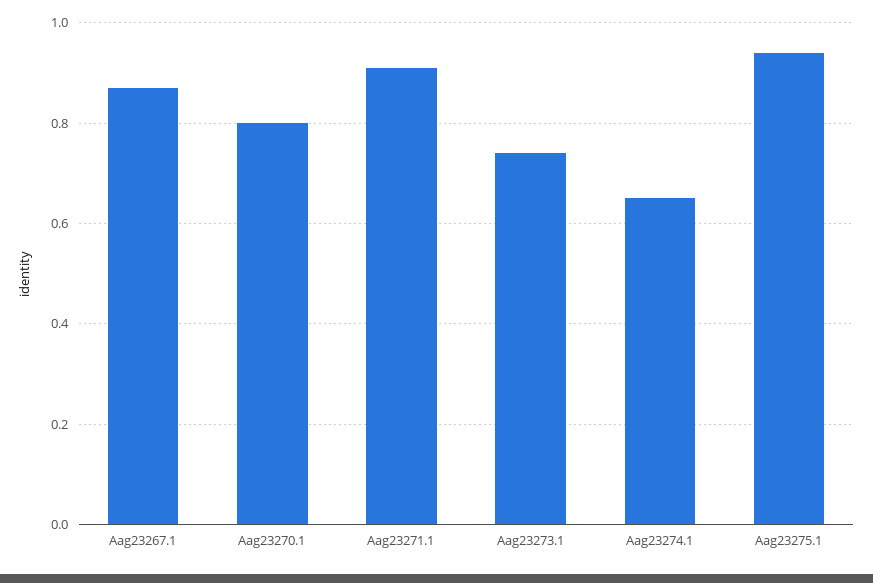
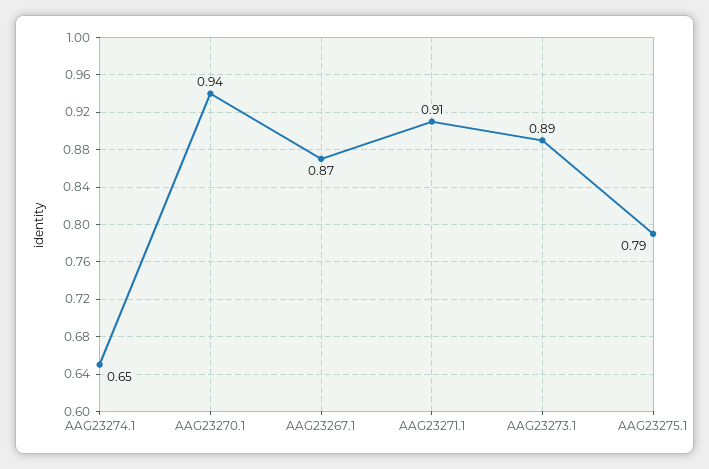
  {
    "Aag23267.1": 0.87,
-   "Aag23270.1": 0.8,
+   "Aag23270.1": 0.94,
    "Aag23271.1": 0.91,
-   "Aag23273.1": 0.75,
+   "Aag23273.1": 0.89,
    "Aag23274.1": 0.65,
-   "Aag23275.1": 0.95
+   "Aag23275.1": 0.79
  }

